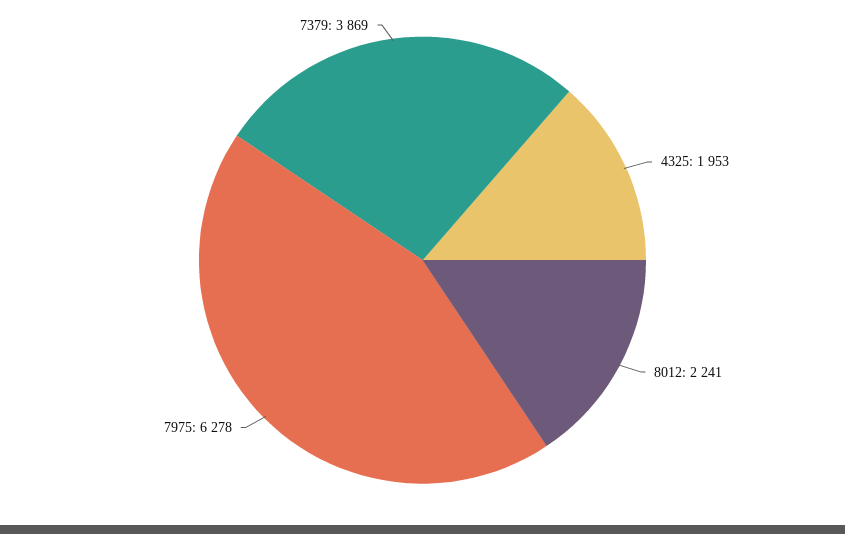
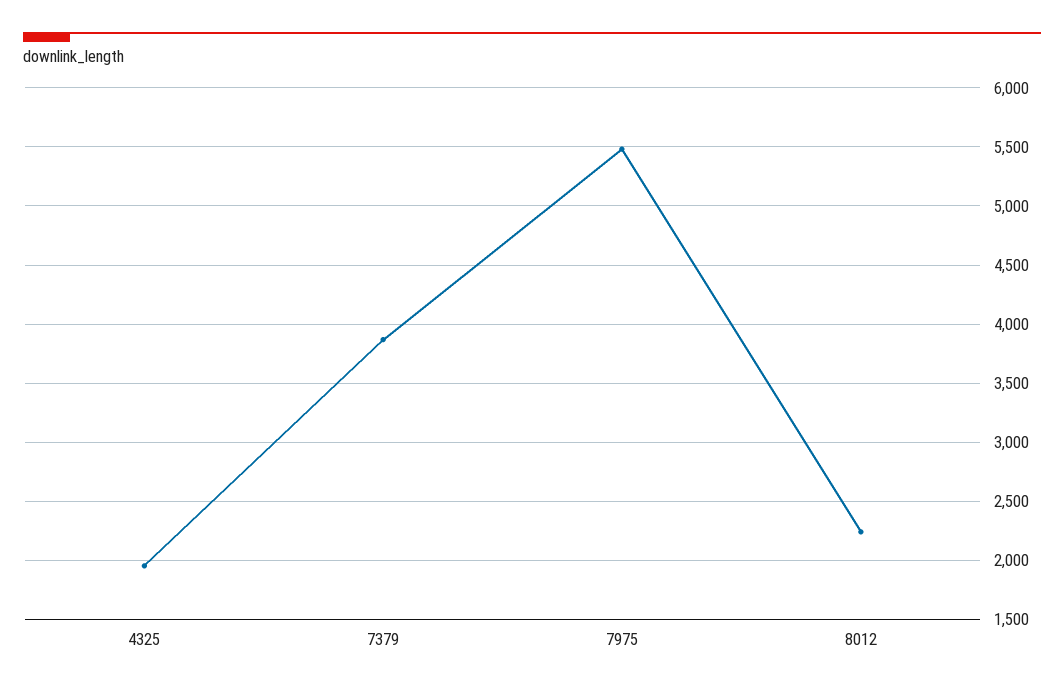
  {
    "4325": 1953,
    "8012": 2241,
-   "7975": 6278,
+   "7975": 5500,
    "7379": 3869
  }

